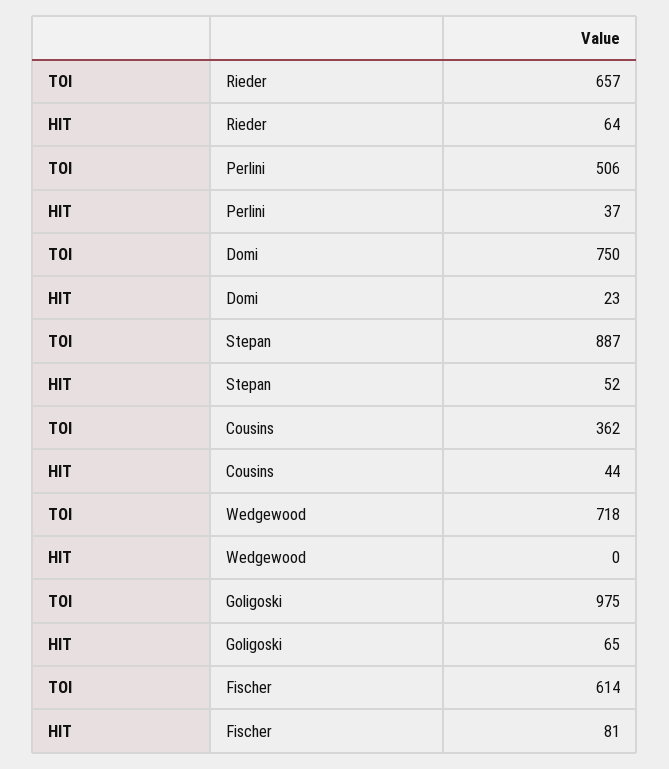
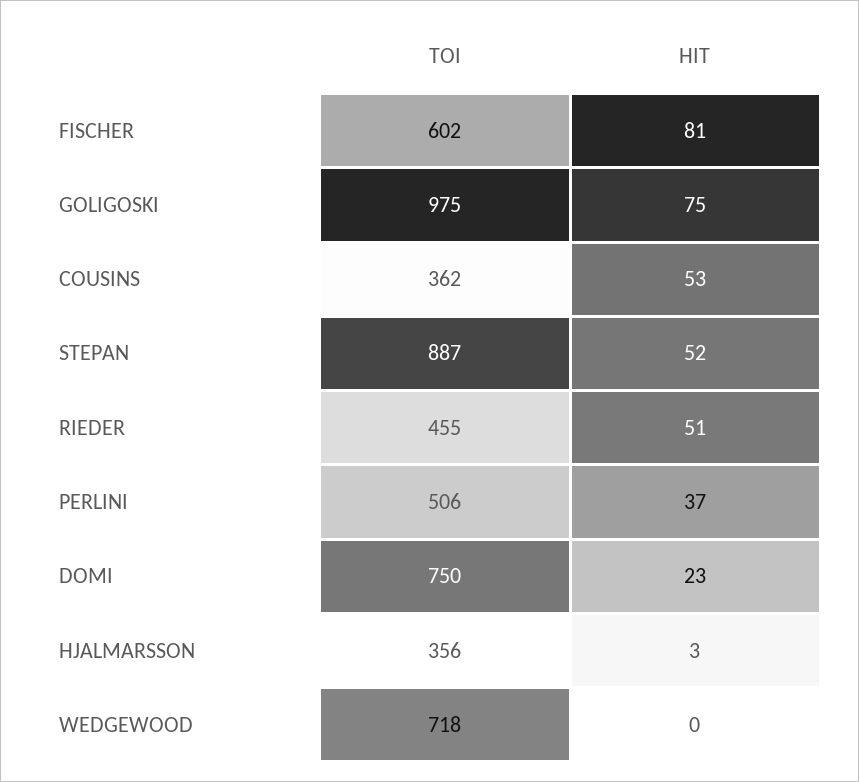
  {
    "TOI": {
-     "Rieder": 657,
+     "Rieder": 455,
      "Perlini": 506,
      "Domi": 750,
      "Stepan": 887,
      "Cousins": 362,
      "Wedgewood": 718,
      "Goligoski": 975,
-     "Fischer": 614
+     "Fischer": 602,
+     "HJALMARSSON": 356
    },
    "HIT": {
-     "Rieder": 64,
+     "Rieder": 51,
      "Perlini": 37,
      "Domi": 23,
      "Stepan": 52,
-     "Cousins": 44,
+     "Cousins": 53,
      "Wedgewood": 0,
-     "Goligoski": 65,
+     "Goligoski": 75,
-     "Fischer": 81
+     "Fischer": 81,
+     "HJALMARSSON": 3
    }
  }

